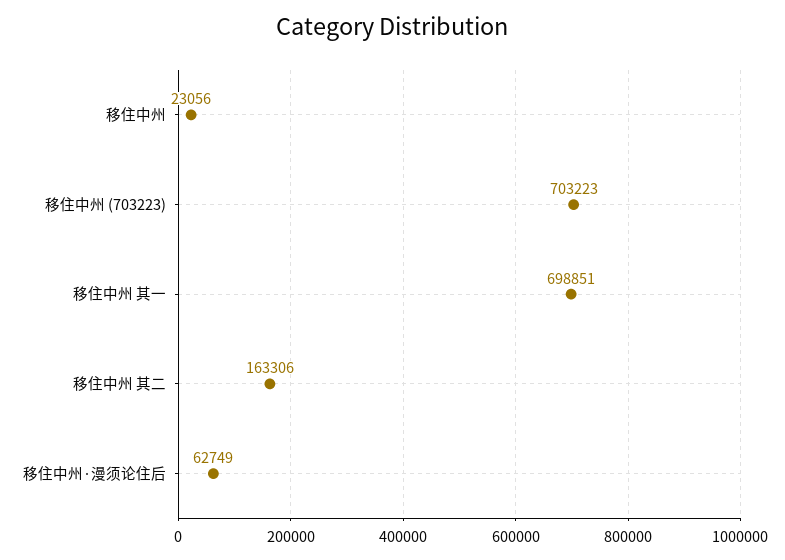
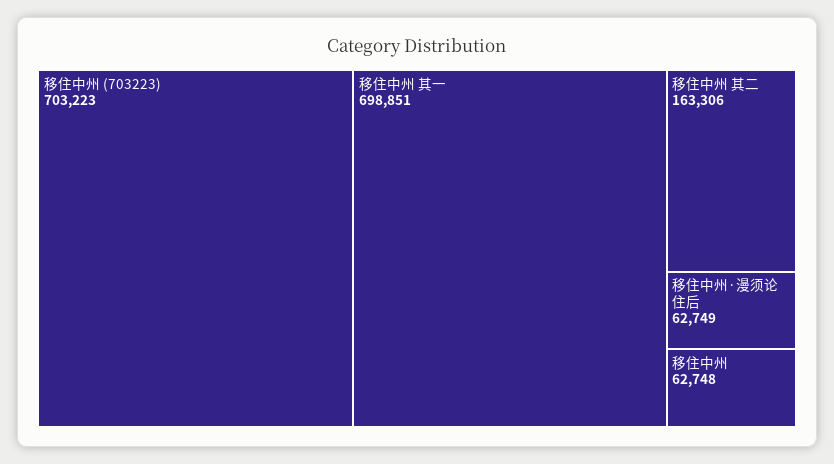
  {
-   "移住中州": 23056,
+   "移住中州": 62748,
    "移住中州 (703223)": 703223,
    "移住中州 其一": 698851,
    "移住中州 其二": 163306,
    "移住中州·漫须论住后": 62749
  }

